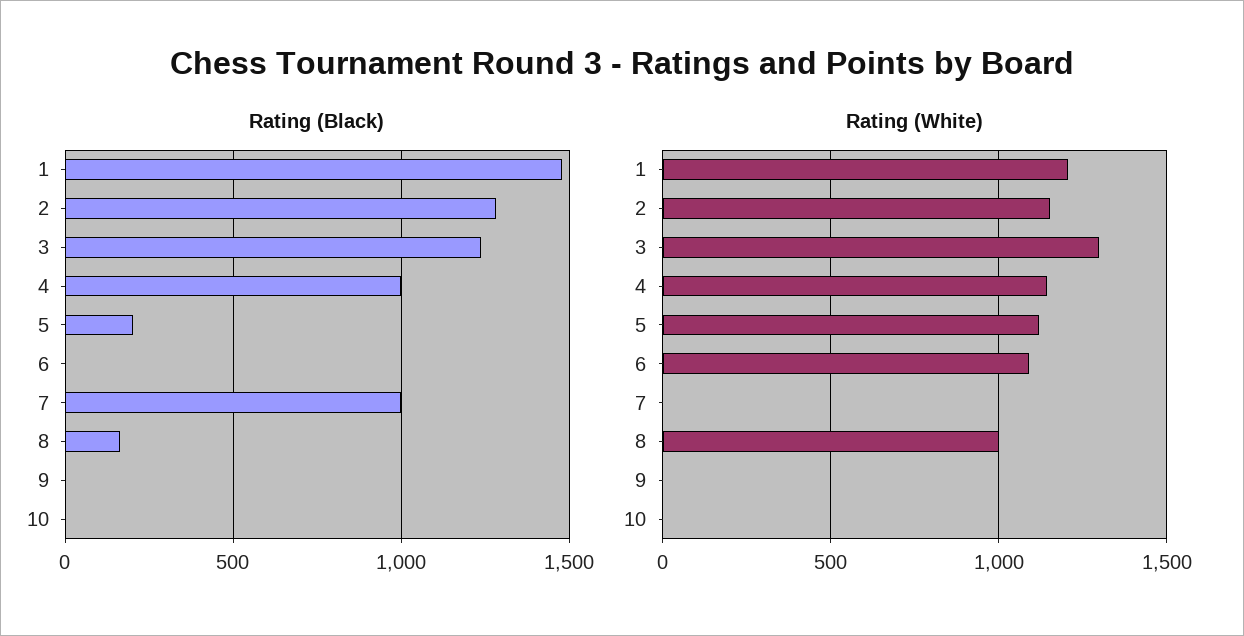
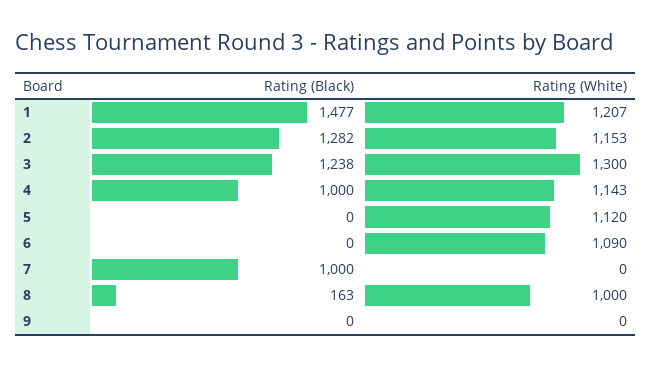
  {
    "Rating (Black)": {
      "1": 1477,
      "2": 1282,
      "3": 1238,
      "4": 1000,
-     "5": 200,
+     "5": 0,
      "6": 0,
      "7": 1000,
      "8": 163,
-     "9": 0,
+     "9": 0
-     "10": 0
    },
    "Rating (White)": {
      "1": 1207,
      "2": 1153,
      "3": 1300,
      "4": 1143,
      "5": 1120,
      "6": 1090,
      "7": 0,
      "8": 1000,
-     "9": 0,
+     "9": 0
-     "10": 0
    }
  }

